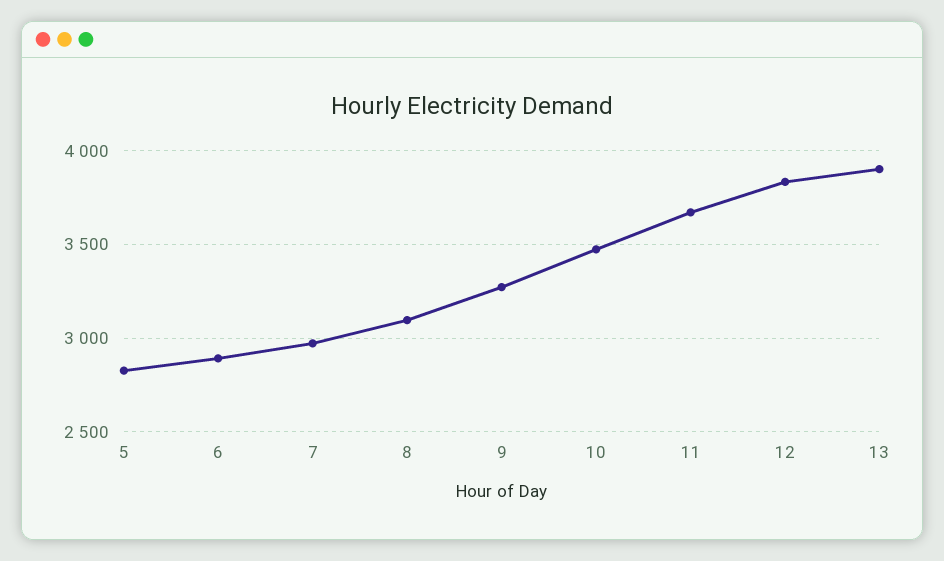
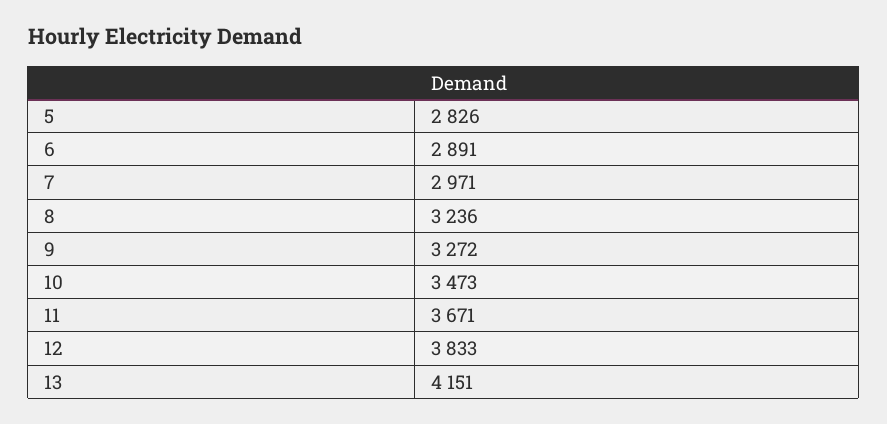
  {
    "5": 2826,
    "6": 2891,
    "7": 2971,
-   "8": 3100,
+   "8": 3236,
    "9": 3272,
    "10": 3473,
    "11": 3671,
    "12": 3833,
-   "13": 3900
+   "13": 4151
  }

